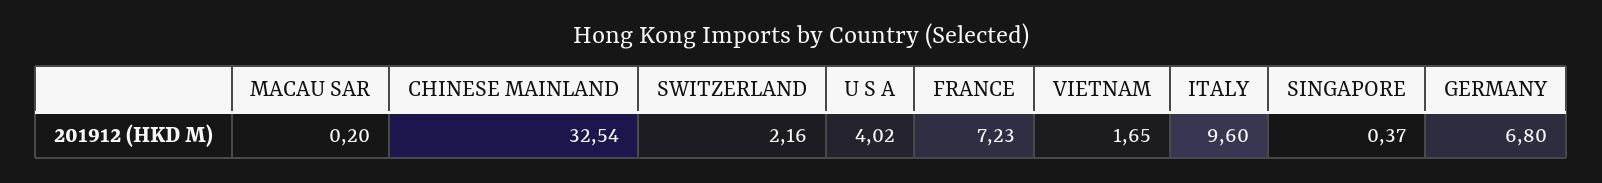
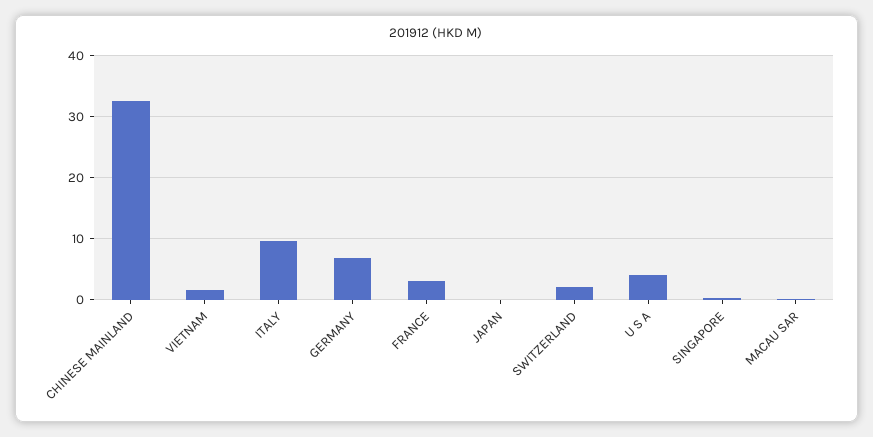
  {
    "MACAU SAR": 0.2,
    "CHINESE MAINLAND": 32.54,
    "SWITZERLAND": 2.16,
    "U S A": 4.02,
-   "FRANCE": 7.23,
+   "FRANCE": 3,
    "VIETNAM": 1.65,
    "ITALY": 9.6,
    "SINGAPORE": 0.37,
-   "GERMANY": 6.8
+   "GERMANY": 6.8,
+   "JAPAN": 0
  }

